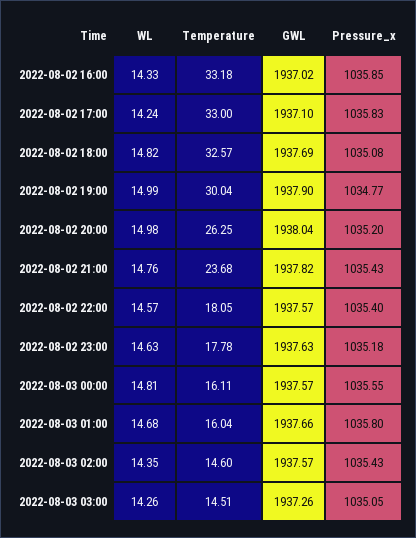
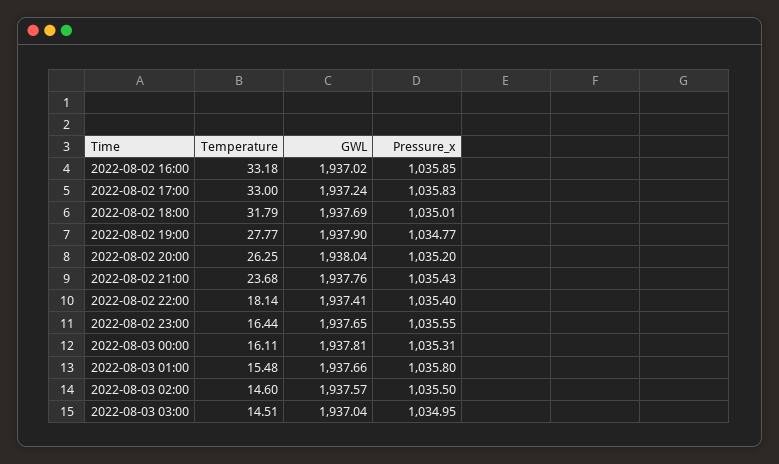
  {
-   "WL": {
-     "2022-08-02 16:00": 14.33,
-     "2022-08-02 17:00": 14.24,
-     "2022-08-02 18:00": 14.82,
-     "2022-08-02 19:00": 14.99,
-     "2022-08-02 20:00": 14.98,
-     "2022-08-02 21:00": 14.76,
-     "2022-08-02 22:00": 14.57,
-     "2022-08-02 23:00": 14.63,
-     "2022-08-03 00:00": 14.81,
-     "2022-08-03 01:00": 14.68,
-     "2022-08-03 02:00": 14.35,
-     "2022-08-03 03:00": 14.26
-   },
    "Temperature": {
      "2022-08-02 16:00": 33.18,
      "2022-08-02 17:00": 33,
-     "2022-08-02 18:00": 32.57,
+     "2022-08-02 18:00": 31.79,
-     "2022-08-02 19:00": 30.04,
+     "2022-08-02 19:00": 27.77,
      "2022-08-02 20:00": 26.25,
      "2022-08-02 21:00": 23.68,
-     "2022-08-02 22:00": 18.05,
+     "2022-08-02 22:00": 18.14,
-     "2022-08-02 23:00": 17.78,
+     "2022-08-02 23:00": 16.44,
      "2022-08-03 00:00": 16.11,
-     "2022-08-03 01:00": 16.04,
+     "2022-08-03 01:00": 15.48,
      "2022-08-03 02:00": 14.6,
      "2022-08-03 03:00": 14.51
    },
    "GWL": {
      "2022-08-02 16:00": 1937.02,
-     "2022-08-02 17:00": 1937.1,
+     "2022-08-02 17:00": 1937.24,
      "2022-08-02 18:00": 1937.69,
      "2022-08-02 19:00": 1937.9,
      "2022-08-02 20:00": 1938.04,
-     "2022-08-02 21:00": 1937.82,
+     "2022-08-02 21:00": 1937.76,
-     "2022-08-02 22:00": 1937.57,
+     "2022-08-02 22:00": 1937.41,
-     "2022-08-02 23:00": 1937.63,
+     "2022-08-02 23:00": 1937.65,
-     "2022-08-03 00:00": 1937.57,
+     "2022-08-03 00:00": 1937.81,
      "2022-08-03 01:00": 1937.66,
      "2022-08-03 02:00": 1937.57,
-     "2022-08-03 03:00": 1937.26
+     "2022-08-03 03:00": 1937.04
    },
    "Pressure_x": {
      "2022-08-02 16:00": 1035.85,
      "2022-08-02 17:00": 1035.83,
-     "2022-08-02 18:00": 1035.08,
+     "2022-08-02 18:00": 1035.01,
      "2022-08-02 19:00": 1034.77,
      "2022-08-02 20:00": 1035.2,
      "2022-08-02 21:00": 1035.43,
      "2022-08-02 22:00": 1035.4,
-     "2022-08-02 23:00": 1035.18,
+     "2022-08-02 23:00": 1035.55,
-     "2022-08-03 00:00": 1035.55,
+     "2022-08-03 00:00": 1035.31,
      "2022-08-03 01:00": 1035.8,
-     "2022-08-03 02:00": 1035.43,
+     "2022-08-03 02:00": 1035.5,
-     "2022-08-03 03:00": 1035.05
+     "2022-08-03 03:00": 1034.95
    }
  }

